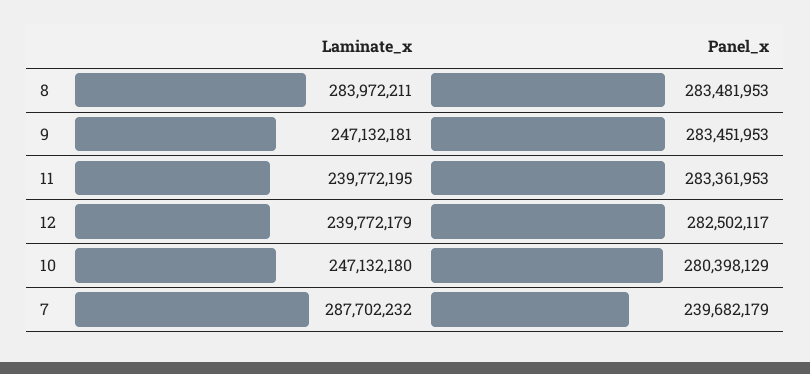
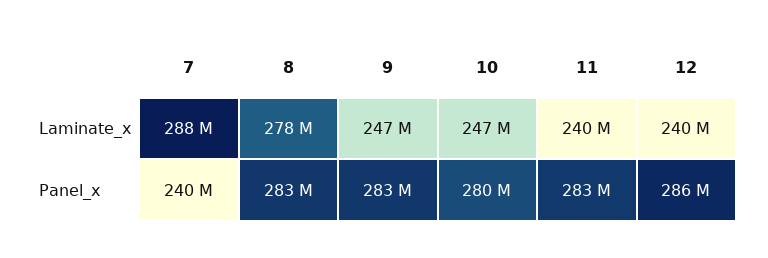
  {
    "Laminate_x": {
-     "8": 283972211,
+     "8": 278000000,
      "9": 247132181,
      "11": 239772195,
      "12": 239772179,
      "10": 247132180,
      "7": 287702232
    },
    "Panel_x": {
      "8": 283481953,
      "9": 283451953,
      "11": 283361953,
-     "12": 282502117,
+     "12": 286000000,
      "10": 280398129,
      "7": 239682179
    }
  }

